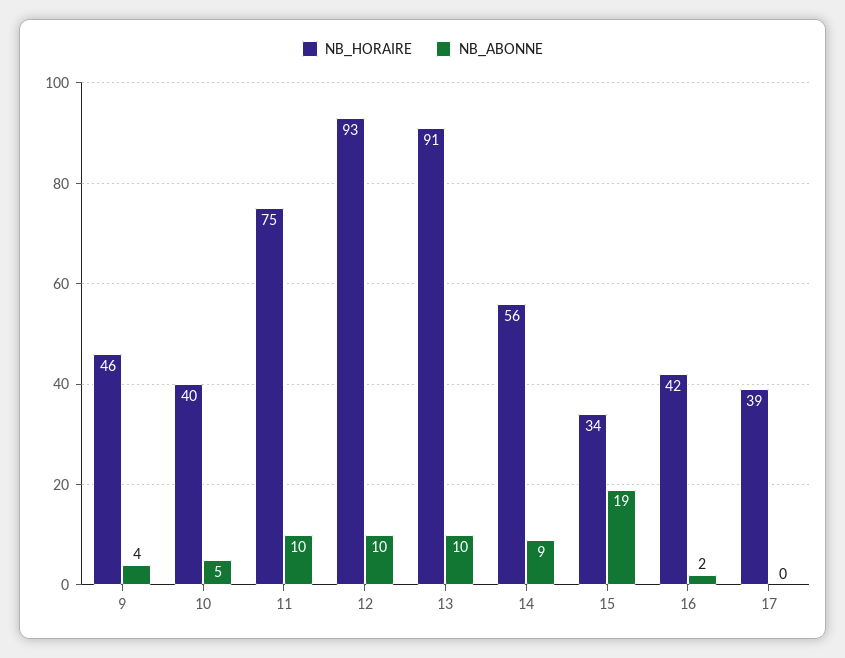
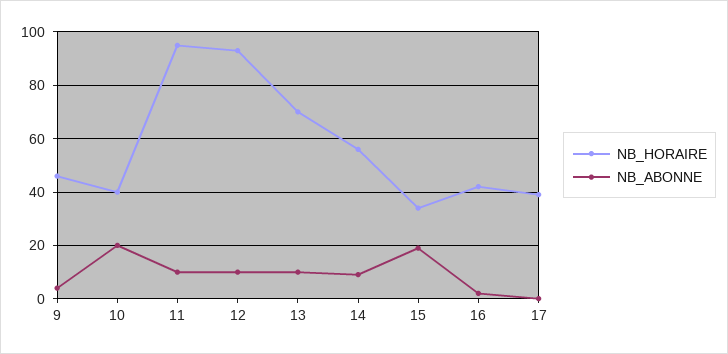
  {
    "NB_HORAIRE": {
      "9": 46,
      "10": 40,
-     "11": 75,
+     "11": 95,
      "12": 93,
-     "13": 91,
+     "13": 70,
      "14": 56,
      "15": 34,
      "16": 42,
      "17": 39
    },
    "NB_ABONNE": {
      "9": 4,
-     "10": 5,
+     "10": 20,
      "11": 10,
      "12": 10,
      "13": 10,
      "14": 9,
      "15": 19,
      "16": 2,
      "17": 0
    }
  }

